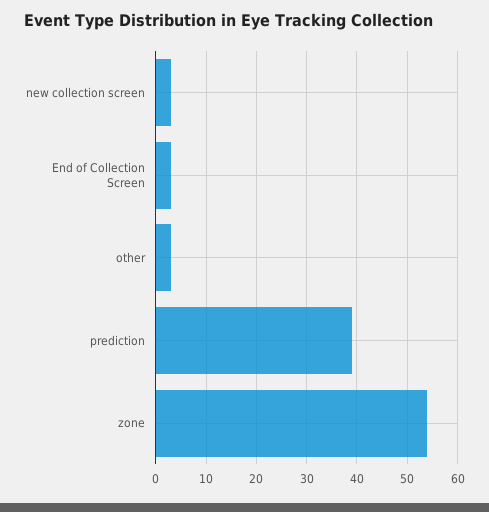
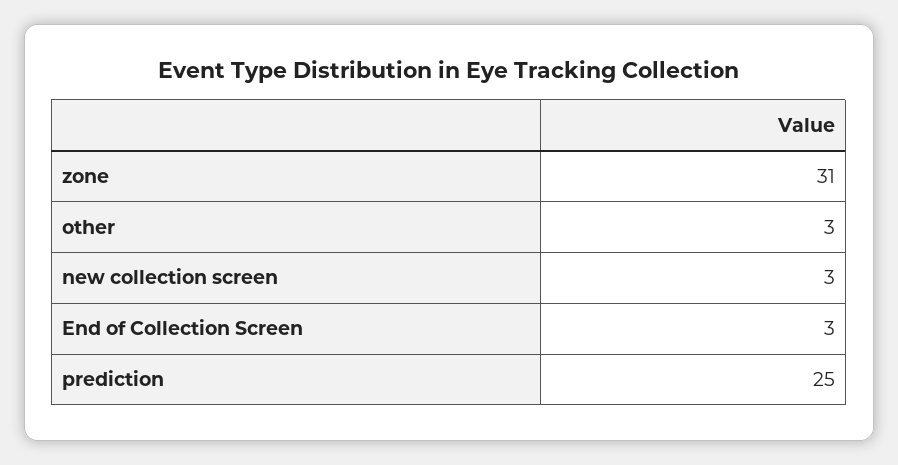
  {
    "new collection screen": 3,
    "End of Collection Screen": 3,
    "other": 3,
-   "prediction": 40,
+   "prediction": 25,
-   "zone": 55
+   "zone": 31
  }

